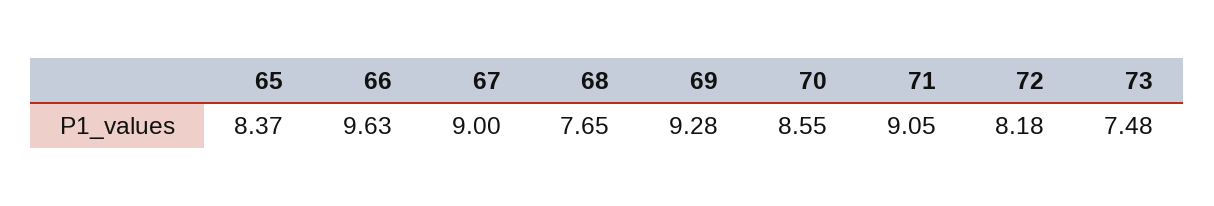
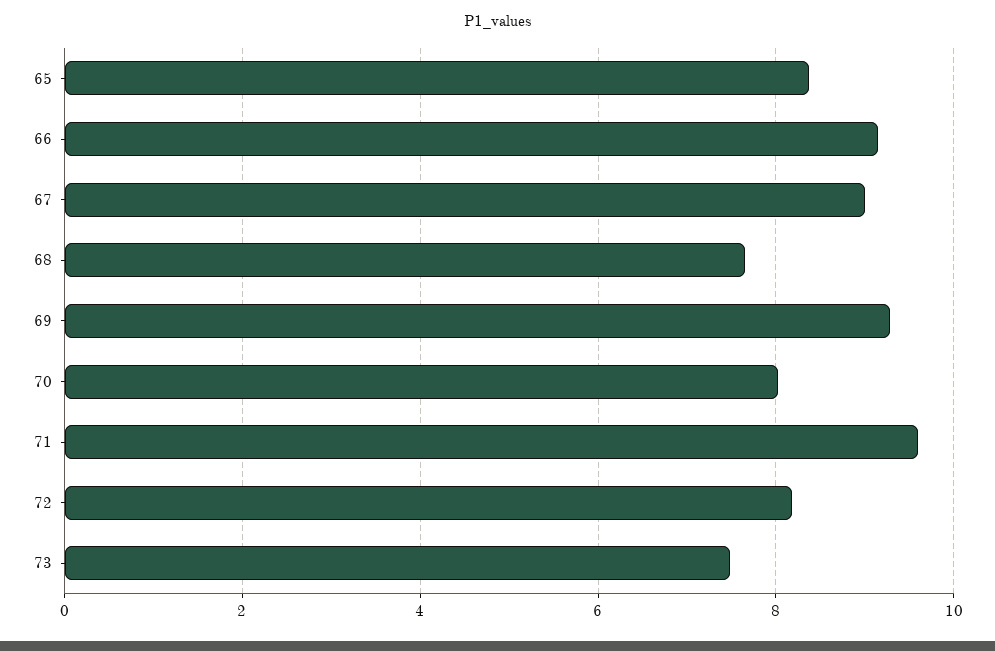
  {
    "65": 8.37,
-   "66": 9.63,
+   "66": 9.2,
    "67": 9,
    "68": 7.65,
    "69": 9.28,
-   "70": 8.55,
+   "70": 8,
-   "71": 9.05,
+   "71": 9.6,
    "72": 8.18,
    "73": 7.48
  }

